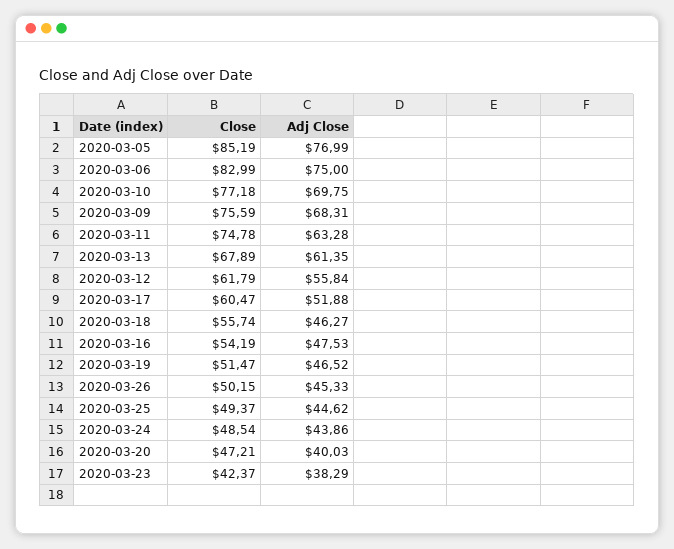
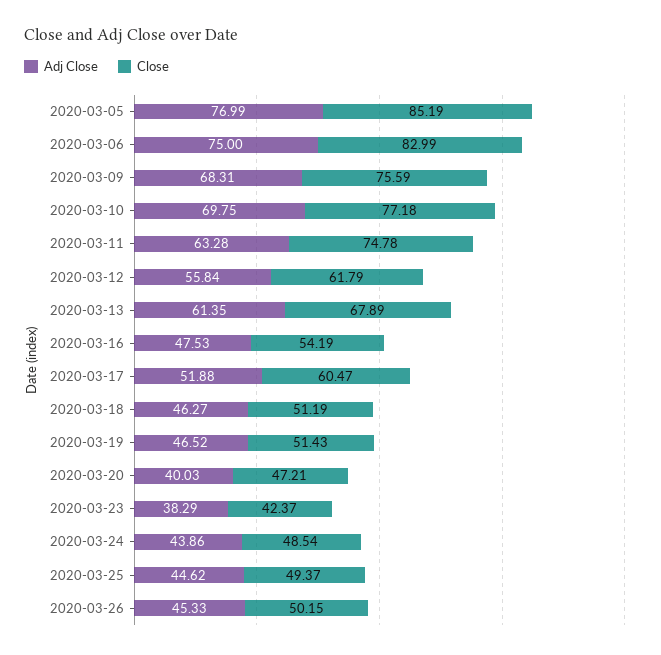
  {
    "Close": {
      "2020-03-05": 85.19,
      "2020-03-06": 82.99,
      "2020-03-10": 77.18,
      "2020-03-09": 75.59,
      "2020-03-11": 74.78,
      "2020-03-13": 67.89,
      "2020-03-12": 61.79,
      "2020-03-17": 60.47,
-     "2020-03-18": 55.74,
+     "2020-03-18": 51.19,
      "2020-03-16": 54.19,
-     "2020-03-19": 51.47,
+     "2020-03-19": 51.43,
      "2020-03-26": 50.15,
      "2020-03-25": 49.37,
      "2020-03-24": 48.54,
      "2020-03-20": 47.21,
      "2020-03-23": 42.37
    },
    "Adj Close": {
      "2020-03-05": 76.99,
      "2020-03-06": 75,
      "2020-03-10": 69.75,
      "2020-03-09": 68.31,
      "2020-03-11": 63.28,
      "2020-03-13": 61.35,
      "2020-03-12": 55.84,
      "2020-03-17": 51.88,
      "2020-03-18": 46.27,
      "2020-03-16": 47.53,
      "2020-03-19": 46.52,
      "2020-03-26": 45.33,
      "2020-03-25": 44.62,
      "2020-03-24": 43.86,
      "2020-03-20": 40.03,
      "2020-03-23": 38.29
    }
  }

